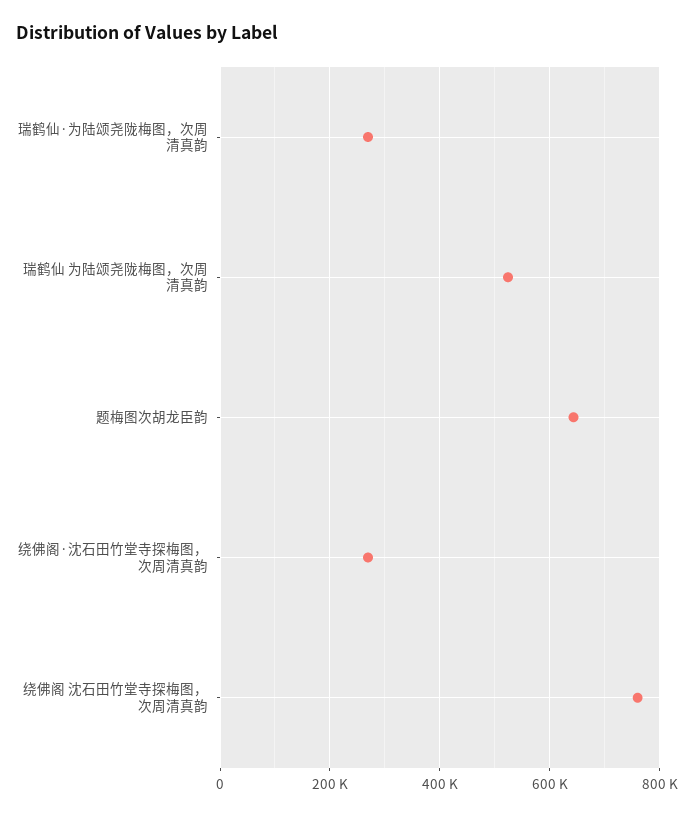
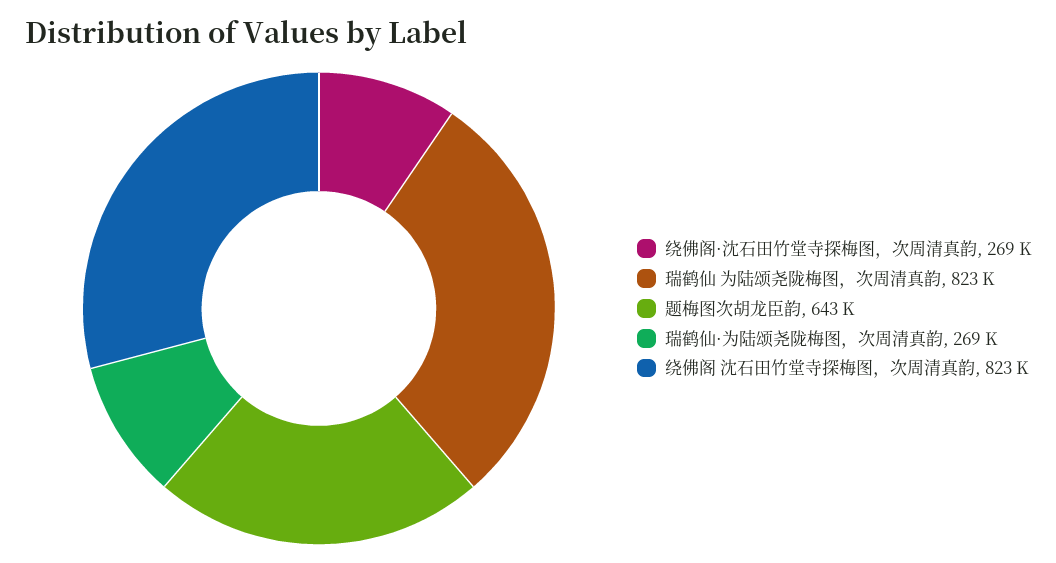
  {
    "瑞鹤仙·为陆颂尧陇梅图，次周清真韵": 269000,
-   "瑞鹤仙 为陆颂尧陇梅图，次周清真韵": 520000,
+   "瑞鹤仙 为陆颂尧陇梅图，次周清真韵": 823000,
    "题梅图次胡龙臣韵": 643000,
    "绕佛阁·沈石田竹堂寺探梅图，次周清真韵": 269000,
-   "绕佛阁 沈石田竹堂寺探梅图，次周清真韵": 760000
+   "绕佛阁 沈石田竹堂寺探梅图，次周清真韵": 823000
  }

